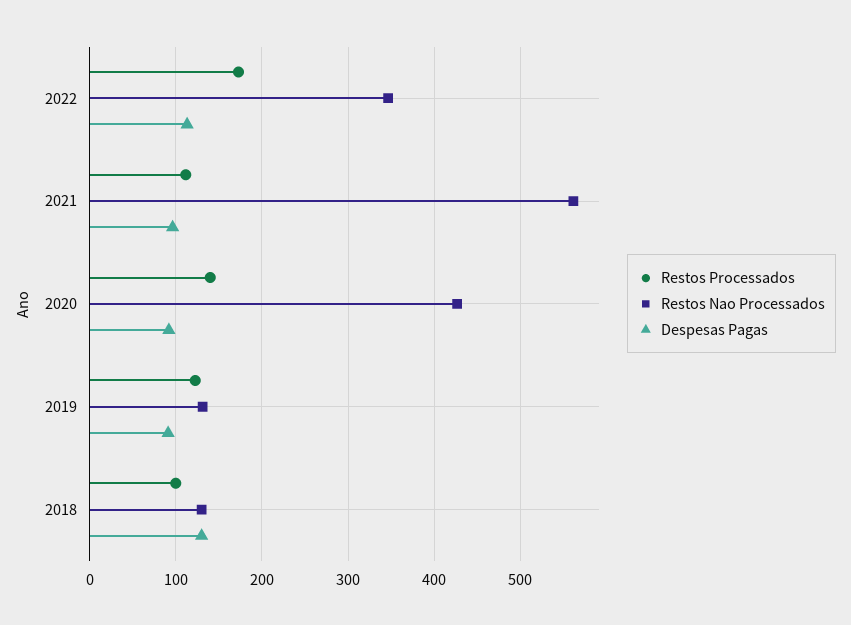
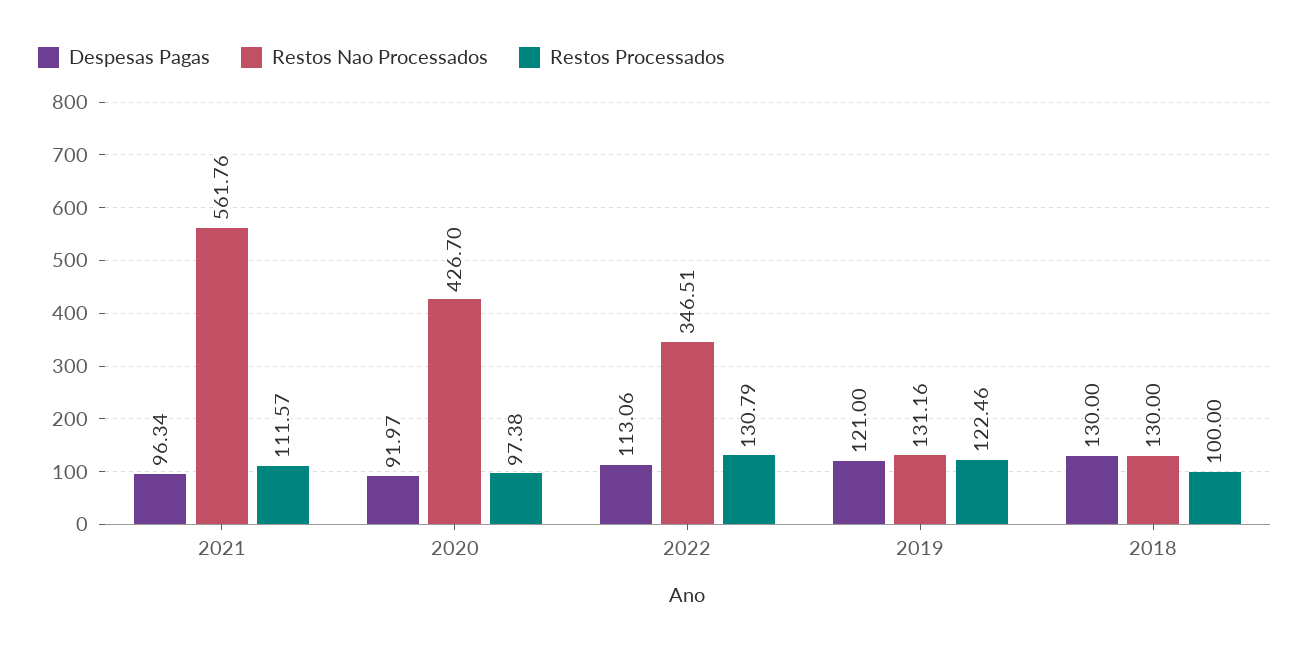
  {
    "Restos Processados": {
-     "2022": 170,
+     "2022": 130.79,
      "2021": 111.57,
-     "2020": 140,
+     "2020": 97.38,
      "2019": 122.46,
      "2018": 100
    },
    "Restos Nao Processados": {
      "2022": 346.51,
      "2021": 561.76,
      "2020": 426.7,
      "2019": 131.16,
      "2018": 130
    },
    "Despesas Pagas": {
      "2022": 113.06,
      "2021": 96.34,
      "2020": 91.97,
-     "2019": 90,
+     "2019": 121,
      "2018": 130
    }
  }

